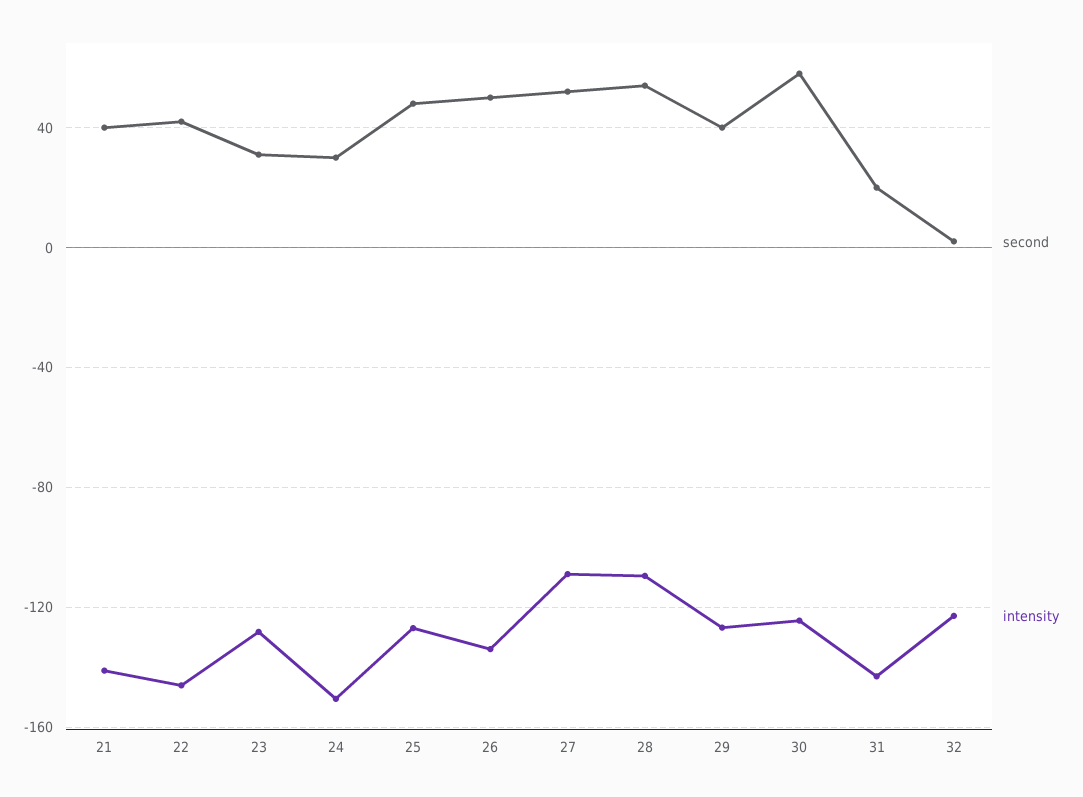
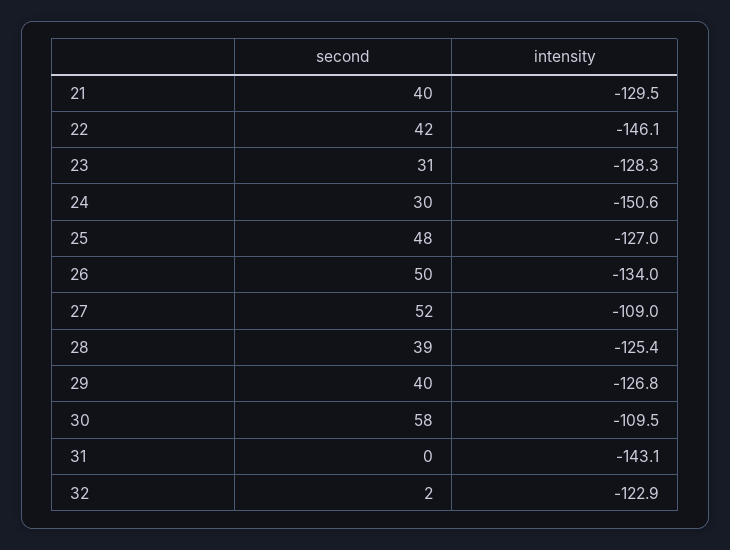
  {
    "second": {
      "21": 40,
      "22": 42,
      "23": 31,
      "24": 30,
      "25": 48,
      "26": 50,
      "27": 52,
-     "28": 55,
+     "28": 39,
      "29": 40,
      "30": 58,
-     "31": 20,
+     "31": 0,
      "32": 2
    },
    "intensity": {
-     "21": -140,
+     "21": -129.5,
      "22": -146.1,
      "23": -128.3,
      "24": -150.6,
      "25": -127,
      "26": -134,
      "27": -109,
-     "28": -110,
+     "28": -125.4,
      "29": -126.8,
-     "30": -125,
+     "30": -109.5,
      "31": -143.1,
      "32": -122.9
    }
  }

